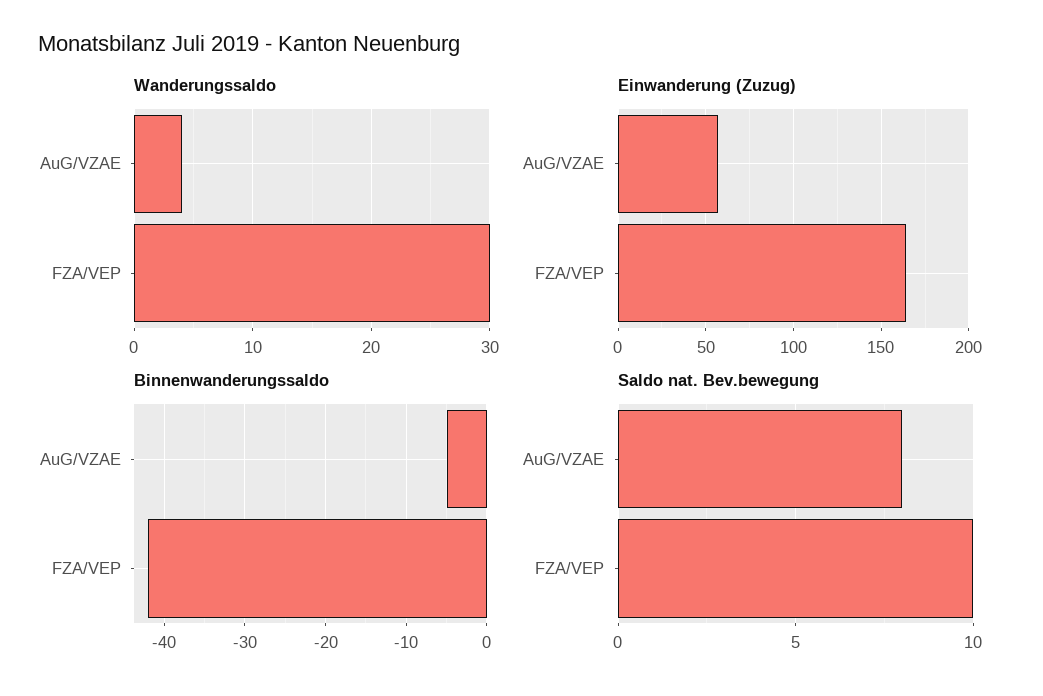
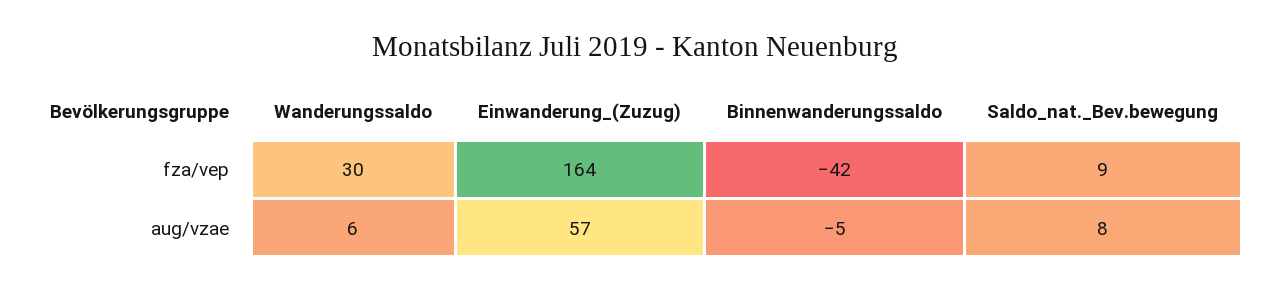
  {
    "Wanderungssaldo": {
-     "AuG/VZAE": 4,
+     "AuG/VZAE": 6,
      "FZA/VEP": 30
    },
    "Einwanderung (Zuzug)": {
      "AuG/VZAE": 57,
      "FZA/VEP": 164
    },
    "Binnenwanderungssaldo": {
      "AuG/VZAE": -5,
      "FZA/VEP": -42
    },
    "Saldo nat. Bev.bewegung": {
      "AuG/VZAE": 8,
-     "FZA/VEP": 10
+     "FZA/VEP": 9
    }
  }

